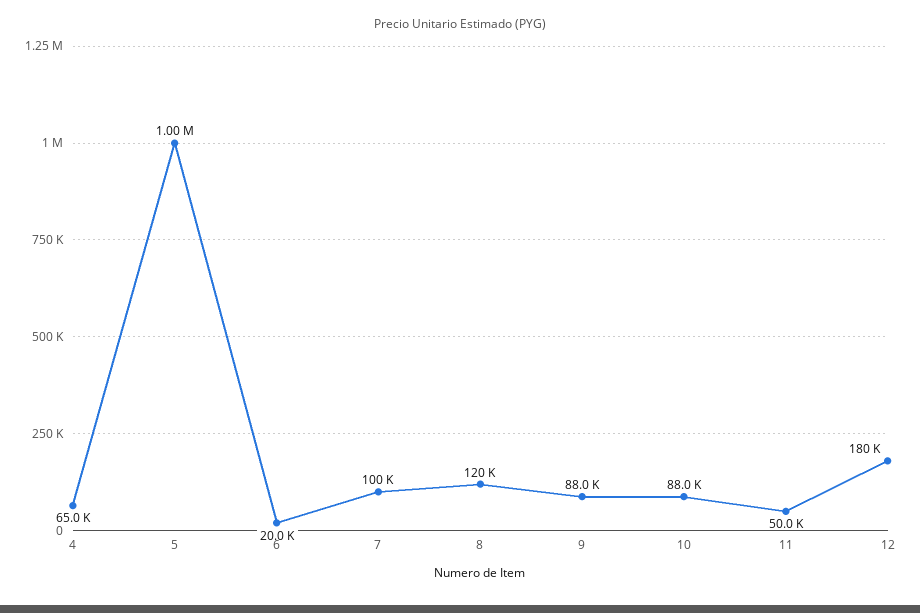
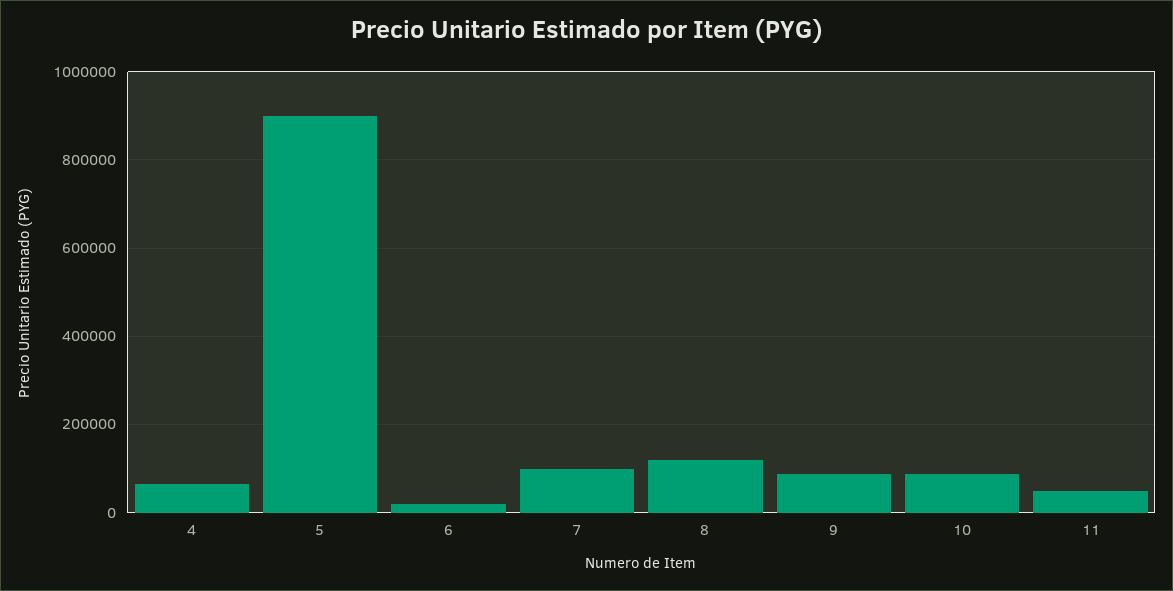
  {
    "4": 65000,
-   "5": 1000000,
+   "5": 900000,
    "6": 20000,
    "7": 100000,
    "8": 120000,
    "9": 88000,
    "10": 88000,
-   "11": 50000,
+   "11": 50000
-   "12": 180000
  }

